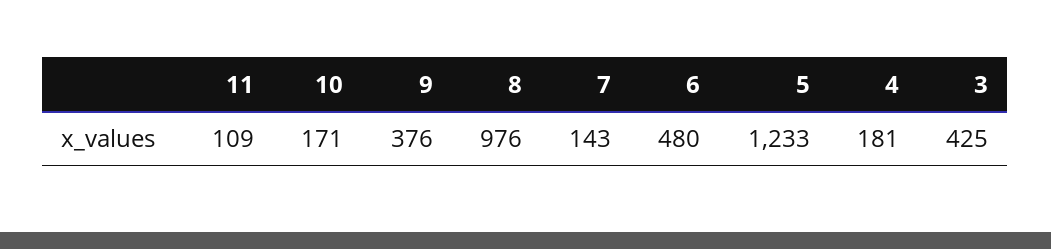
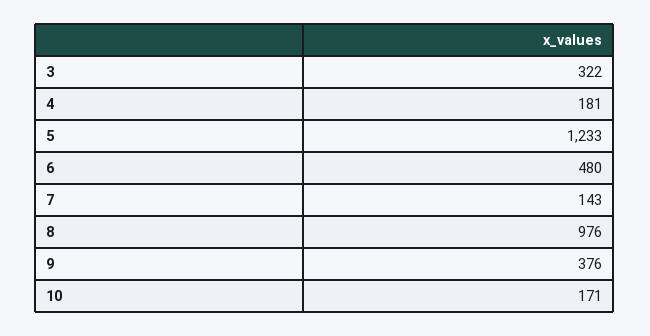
  {
-   "11": 109,
    "10": 171,
    "9": 376,
    "8": 976,
    "7": 143,
    "6": 480,
    "5": 1233,
    "4": 181,
-   "3": 425
+   "3": 322
  }

